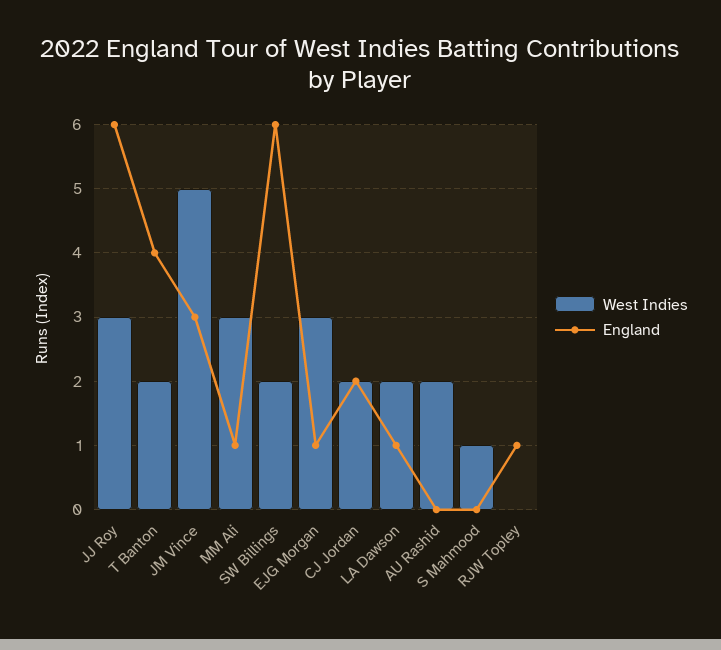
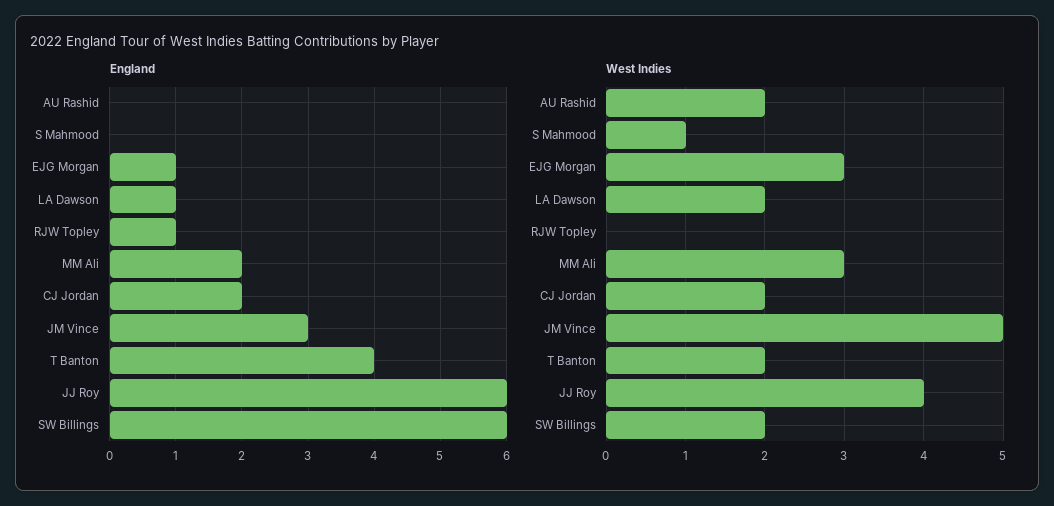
  {
    "West Indies": {
-     "JJ Roy": 3,
+     "JJ Roy": 4,
      "T Banton": 2,
      "JM Vince": 5,
      "MM Ali": 3,
      "SW Billings": 2,
      "EJG Morgan": 3,
      "CJ Jordan": 2,
      "LA Dawson": 2,
      "AU Rashid": 2,
      "S Mahmood": 1,
      "RJW Topley": 0
    },
    "England": {
      "JJ Roy": 6,
      "T Banton": 4,
      "JM Vince": 3,
-     "MM Ali": 1,
+     "MM Ali": 2,
      "SW Billings": 6,
      "EJG Morgan": 1,
      "CJ Jordan": 2,
      "LA Dawson": 1,
      "AU Rashid": 0,
      "S Mahmood": 0,
      "RJW Topley": 1
    }
  }

